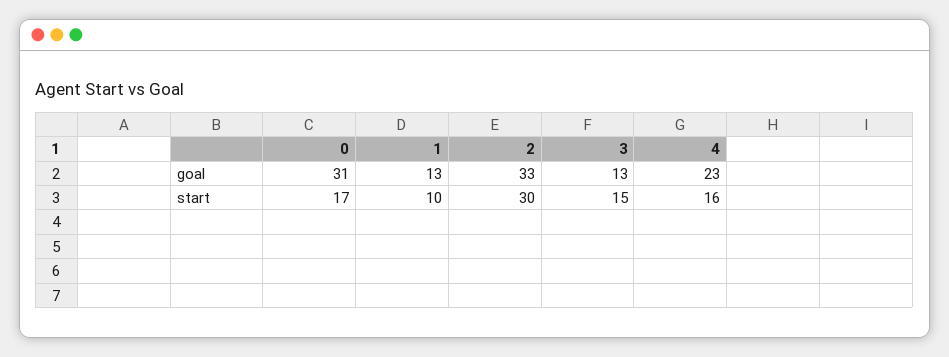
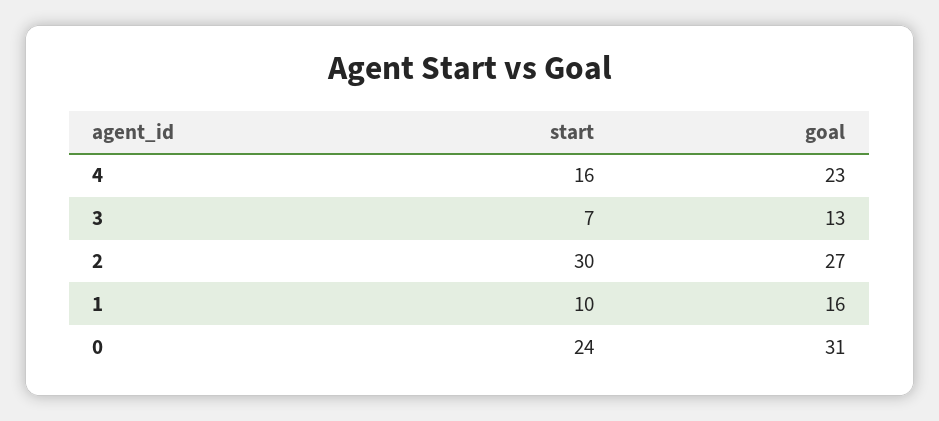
  {
    "0": {
      "goal": 31,
-     "start": 17
+     "start": 24
    },
    "1": {
-     "goal": 13,
+     "goal": 16,
      "start": 10
    },
    "2": {
-     "goal": 33,
+     "goal": 27,
      "start": 30
    },
    "3": {
      "goal": 13,
-     "start": 15
+     "start": 7
    },
    "4": {
      "goal": 23,
      "start": 16
    }
  }

